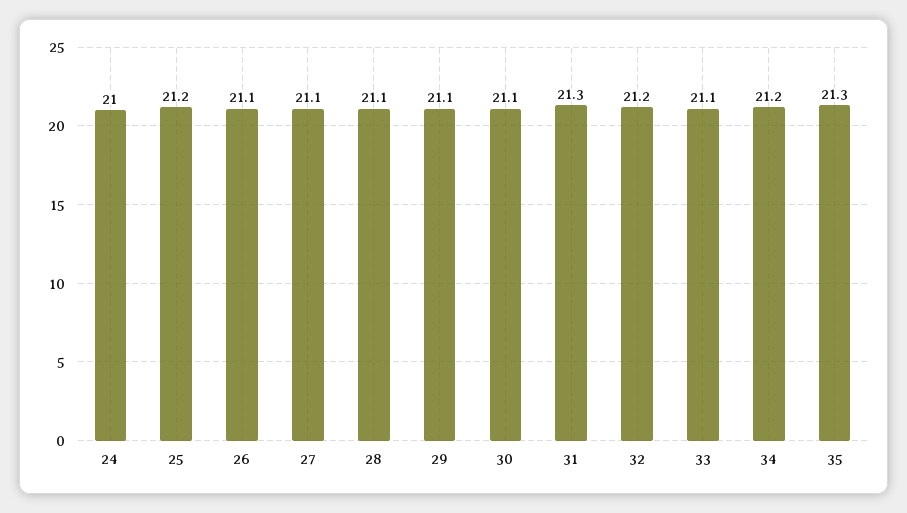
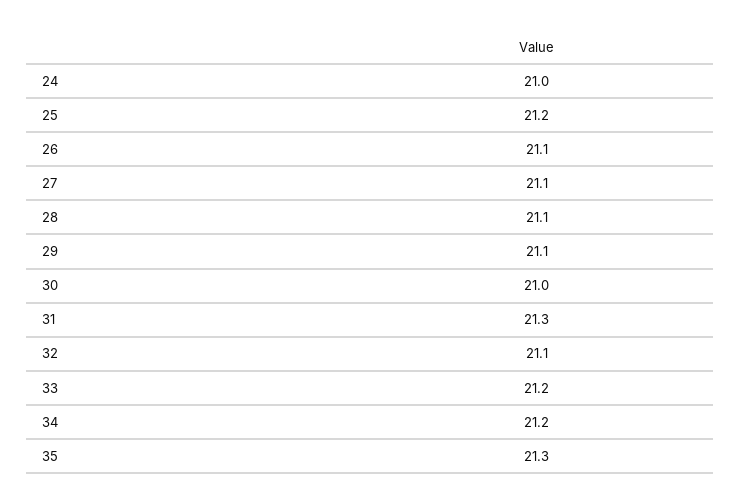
  {
    "24": 21,
    "25": 21.2,
    "26": 21.1,
    "27": 21.1,
    "28": 21.1,
    "29": 21.1,
-   "30": 21.1,
+   "30": 21,
    "31": 21.3,
-   "32": 21.2,
+   "32": 21.1,
-   "33": 21.1,
+   "33": 21.2,
    "34": 21.2,
    "35": 21.3
  }

